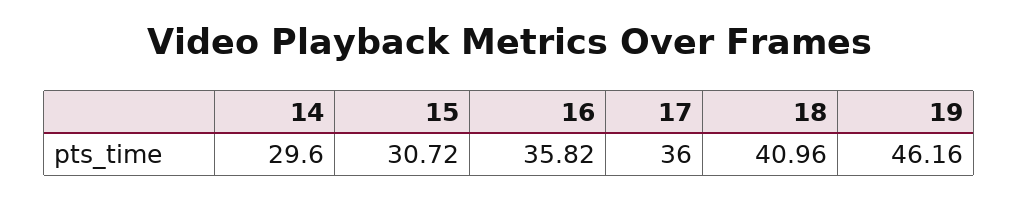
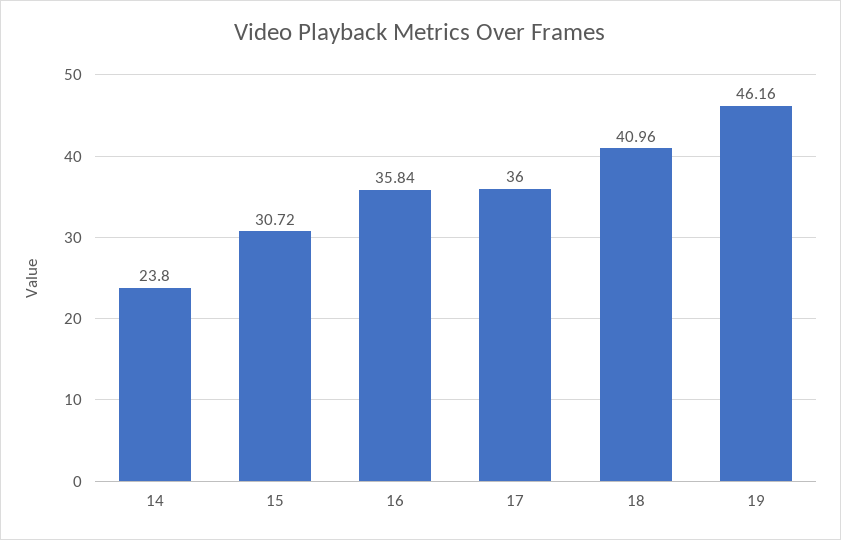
  {
-   "14": 29.6,
+   "14": 23.8,
    "15": 30.72,
-   "16": 35.82,
+   "16": 35.84,
    "17": 36,
    "18": 40.96,
    "19": 46.16
  }

